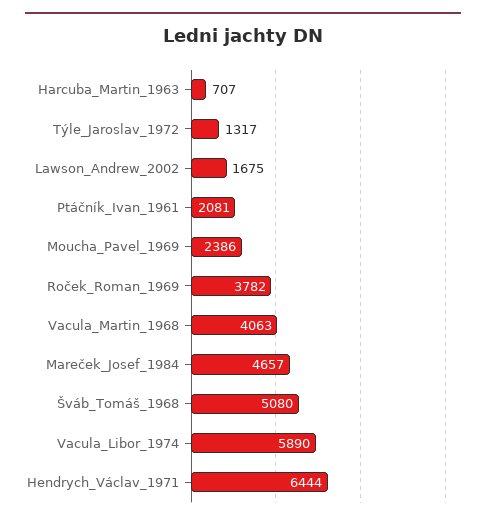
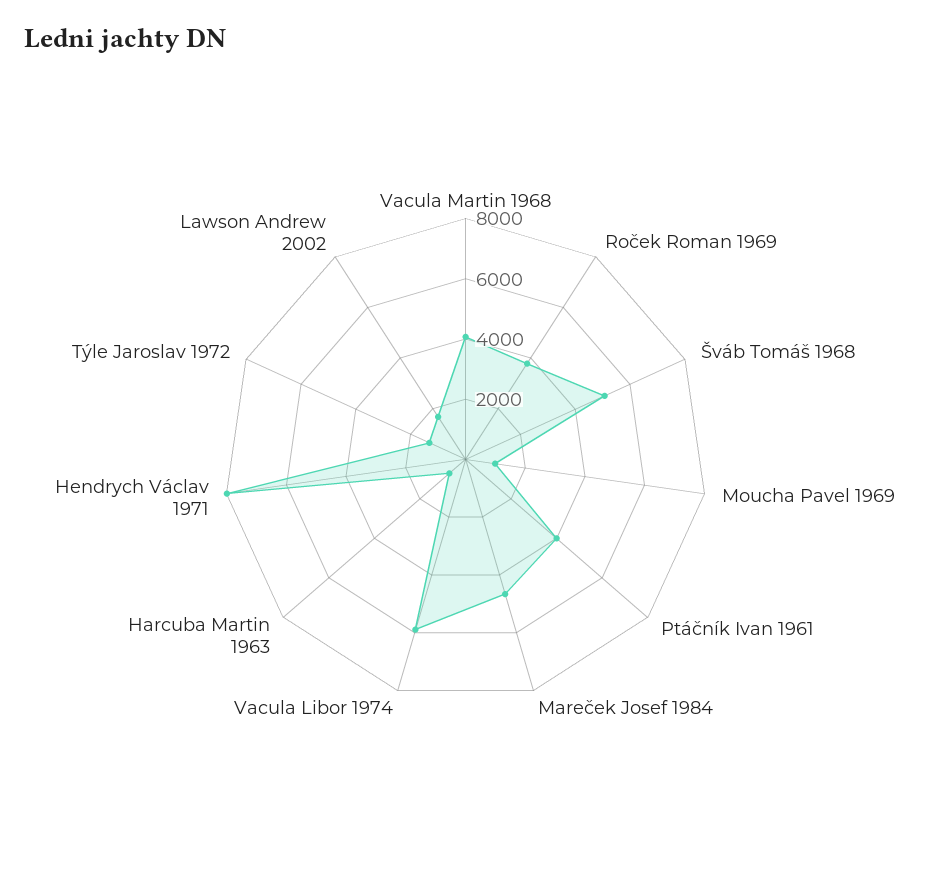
  {
    "Harcuba_Martin_1963": 707,
    "Týle_Jaroslav_1972": 1317,
    "Lawson_Andrew_2002": 1675,
-   "Ptáčník_Ivan_1961": 2081,
+   "Ptáčník_Ivan_1961": 4000,
-   "Moucha_Pavel_1969": 2386,
+   "Moucha_Pavel_1969": 1000,
    "Roček_Roman_1969": 3782,
    "Vacula_Martin_1968": 4063,
    "Mareček_Josef_1984": 4657,
    "Šváb_Tomáš_1968": 5080,
    "Vacula_Libor_1974": 5890,
-   "Hendrych_Václav_1971": 6444
+   "Hendrych_Václav_1971": 8000
  }

